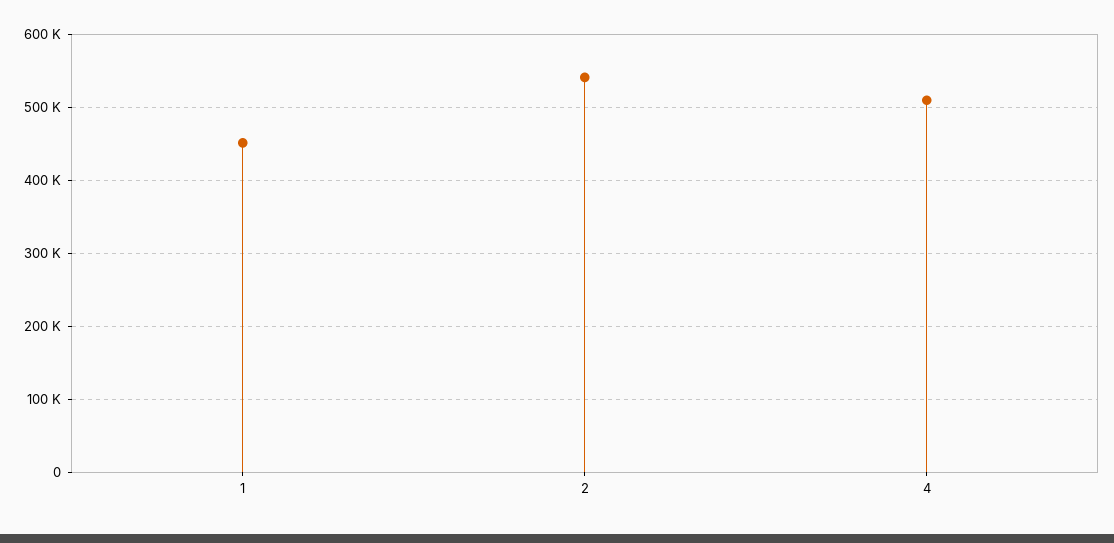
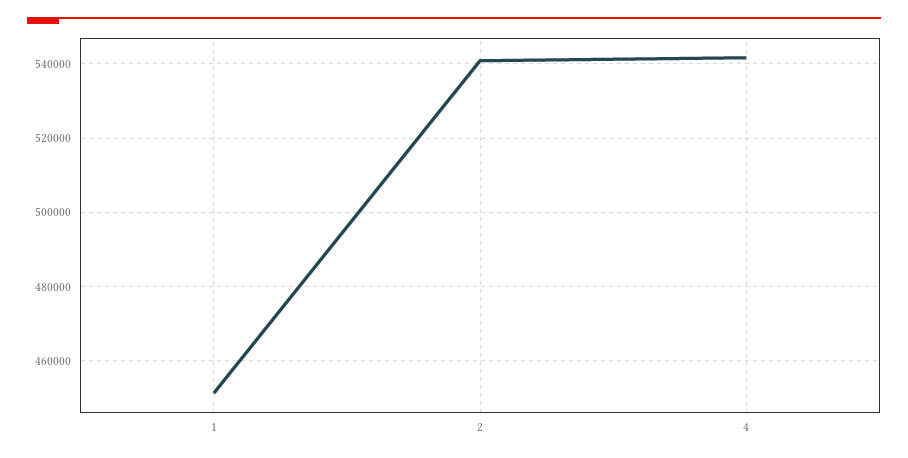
  {
    "1": 452000,
    "2": 540000,
-   "4": 510000
+   "4": 542000
  }

